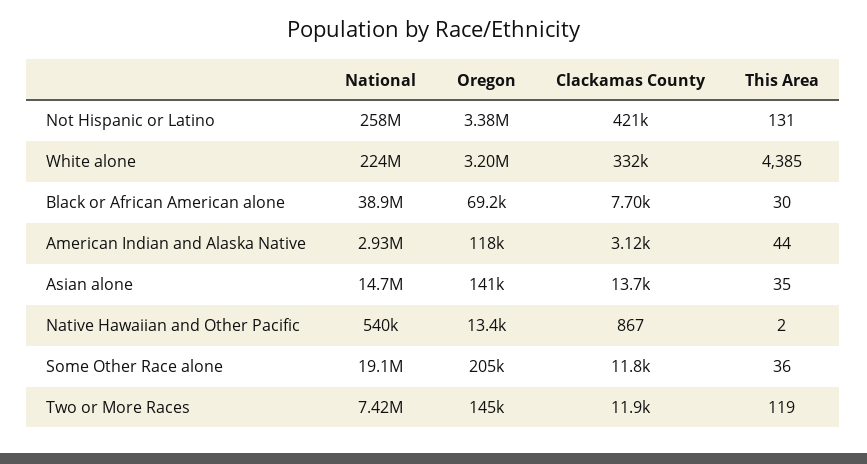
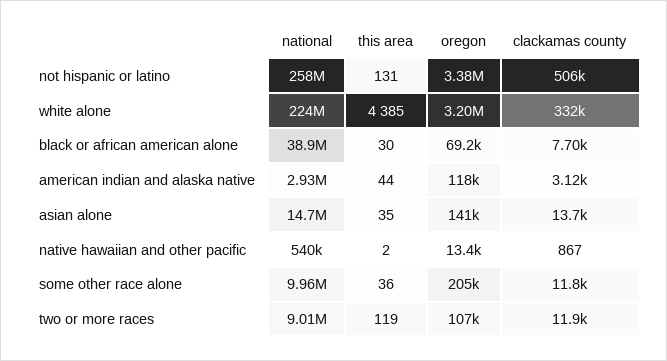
  {
    "National": {
      "Not Hispanic or Latino": 258000000,
      "White alone": 224000000,
      "Black or African American alone": 38900000,
      "American Indian and Alaska Native": 2930000,
      "Asian alone": 14700000,
      "Native Hawaiian and Other Pacific": 540000,
-     "Some Other Race alone": 19100000,
+     "Some Other Race alone": 9960000,
-     "Two or More Races": 7420000
+     "Two or More Races": 9010000
    },
    "Oregon": {
      "Not Hispanic or Latino": 3380000,
      "White alone": 3200000,
      "Black or African American alone": 69200,
      "American Indian and Alaska Native": 118000,
      "Asian alone": 141000,
      "Native Hawaiian and Other Pacific": 13400,
      "Some Other Race alone": 205000,
-     "Two or More Races": 145000
+     "Two or More Races": 107000
    },
    "Clackamas County": {
-     "Not Hispanic or Latino": 421000,
+     "Not Hispanic or Latino": 506000,
      "White alone": 332000,
      "Black or African American alone": 7700,
      "American Indian and Alaska Native": 3120,
      "Asian alone": 13700,
      "Native Hawaiian and Other Pacific": 867,
      "Some Other Race alone": 11800,
      "Two or More Races": 11900
    },
    "This Area": {
      "Not Hispanic or Latino": 131,
      "White alone": 4385,
      "Black or African American alone": 30,
      "American Indian and Alaska Native": 44,
      "Asian alone": 35,
      "Native Hawaiian and Other Pacific": 2,
      "Some Other Race alone": 36,
      "Two or More Races": 119
    }
  }

